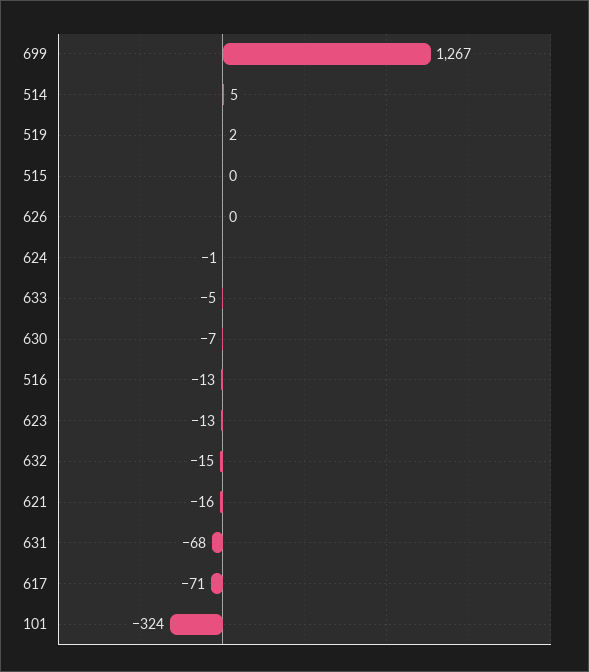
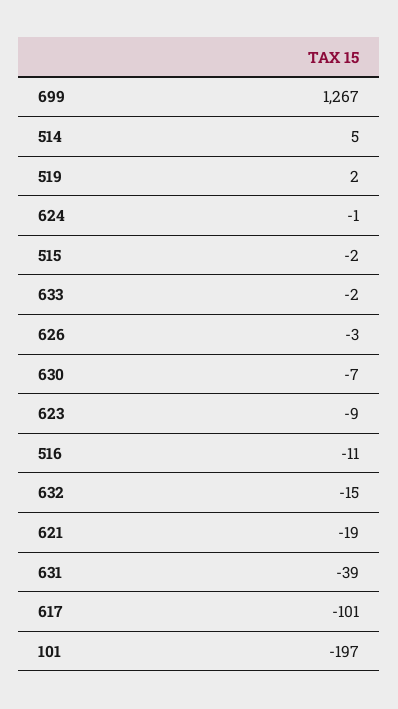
  {
    "699": 1267,
    "514": 5,
    "519": 2,
-   "515": 0,
+   "515": -2,
-   "626": 0,
+   "626": -3,
    "624": -1,
-   "633": -5,
+   "633": -2,
    "630": -7,
-   "516": -13,
+   "516": -11,
-   "623": -13,
+   "623": -9,
    "632": -15,
-   "621": -16,
+   "621": -19,
-   "631": -68,
+   "631": -39,
-   "617": -71,
+   "617": -101,
-   "101": -324
+   "101": -197
  }

